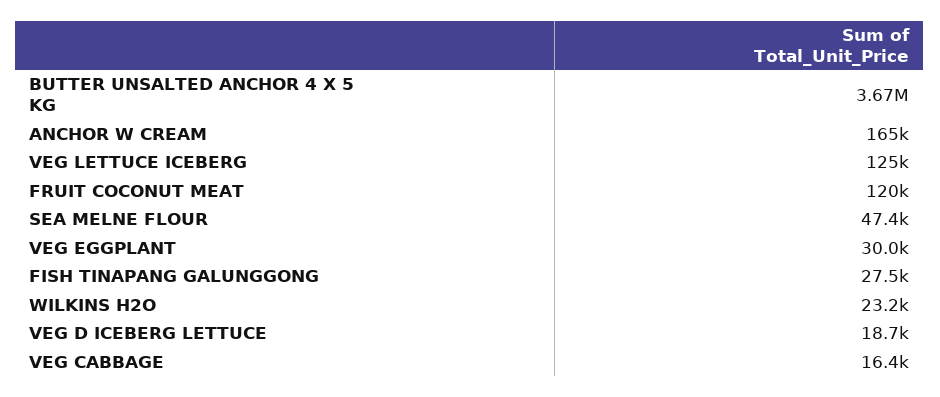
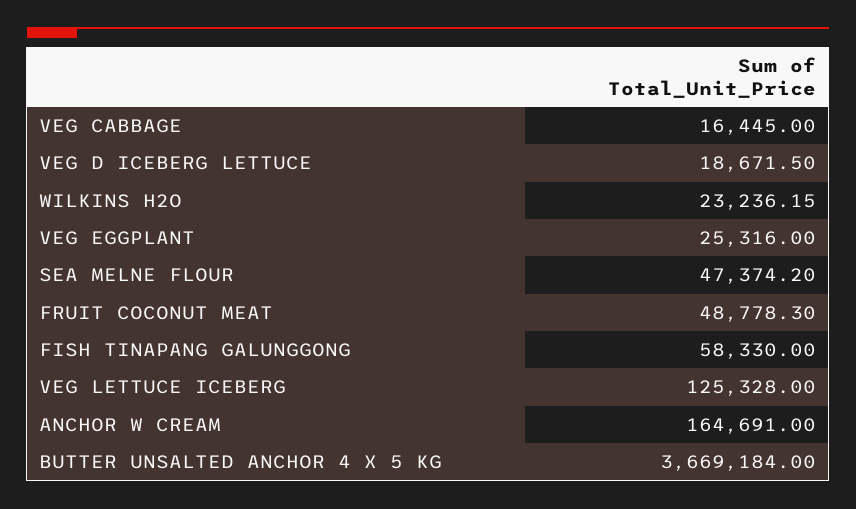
  {
    "BUTTER UNSALTED ANCHOR 4 X 5 KG": 3669184,
    "ANCHOR W CREAM": 164691,
    "VEG LETTUCE ICEBERG": 125328,
-   "FRUIT COCONUT MEAT": 120000,
+   "FRUIT COCONUT MEAT": 48778.3,
    "SEA MELNE FLOUR": 47374.2,
-   "VEG EGGPLANT": 30000,
+   "VEG EGGPLANT": 25316,
-   "FISH TINAPANG GALUNGGONG": 27500,
+   "FISH TINAPANG GALUNGGONG": 58330,
    "WILKINS H2O": 23236.15,
    "VEG D ICEBERG LETTUCE": 18671.5,
    "VEG CABBAGE": 16445
  }

